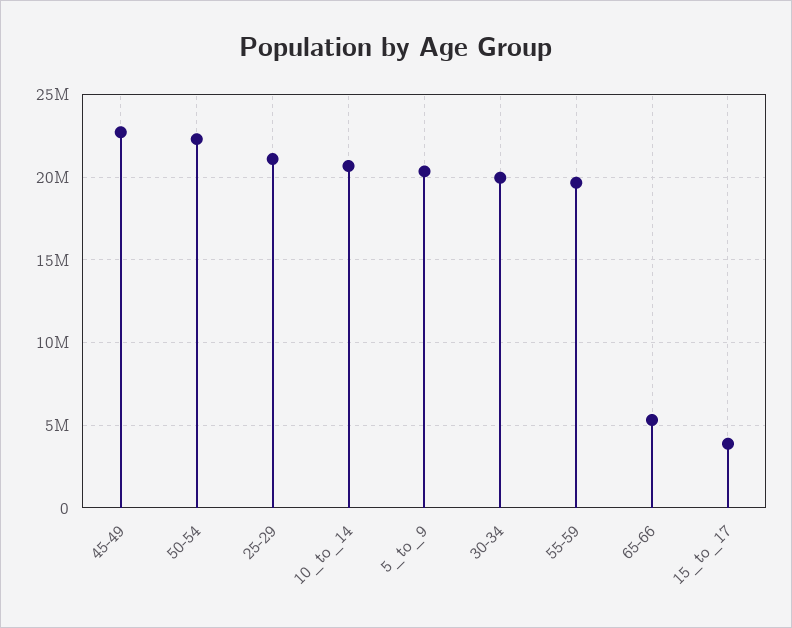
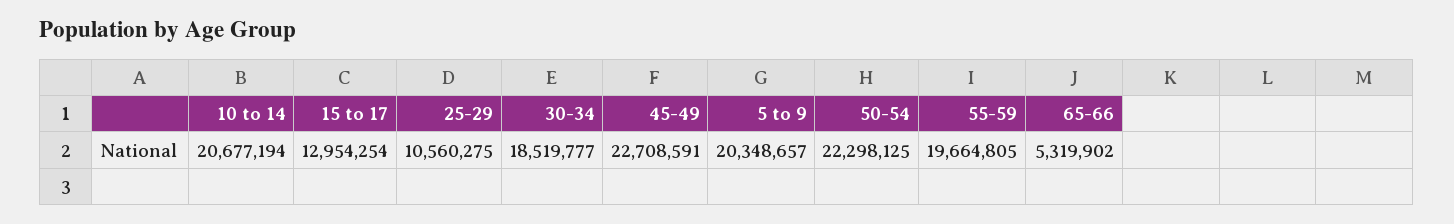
  {
    "45-49": 22708591,
    "50-54": 22298125,
-   "25-29": 21000000,
+   "25-29": 10560275,
    "10_to_14": 20677194,
    "5_to_9": 20348657,
-   "30-34": 20000000,
+   "30-34": 18519777,
    "55-59": 19664805,
    "65-66": 5319902,
-   "15_to_17": 4000000
+   "15_to_17": 12954254
  }

